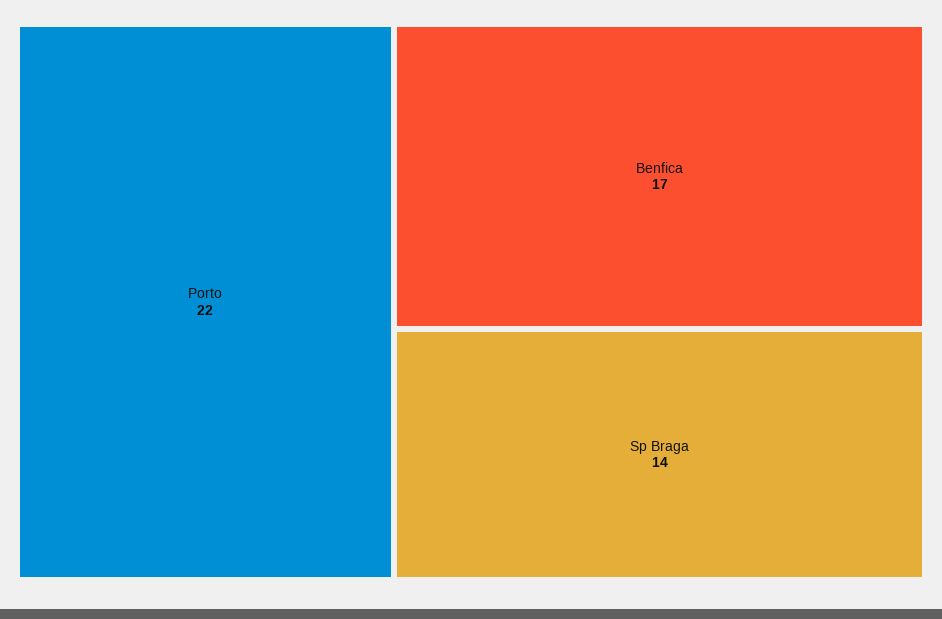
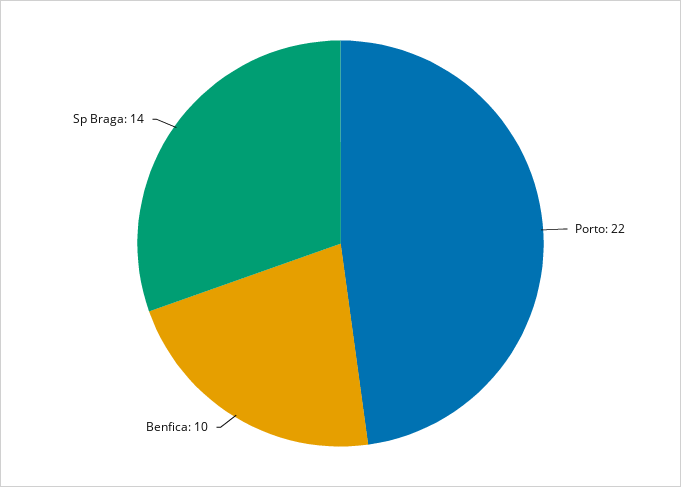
  {
    "Porto": 22,
-   "Benfica": 17,
+   "Benfica": 10,
    "Sp Braga": 14
  }

